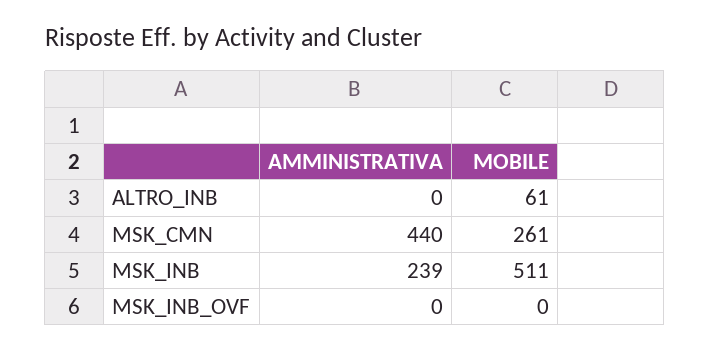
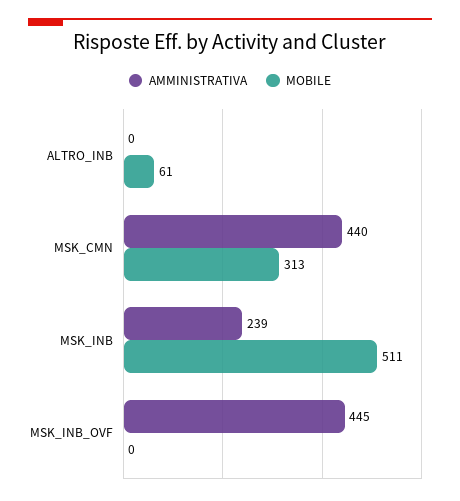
  {
    "AMMINISTRATIVA": {
      "ALTRO_INB": 0,
      "MSK_CMN": 440,
      "MSK_INB": 239,
-     "MSK_INB_OVF": 0
+     "MSK_INB_OVF": 445
    },
    "MOBILE": {
      "ALTRO_INB": 61,
-     "MSK_CMN": 261,
+     "MSK_CMN": 313,
      "MSK_INB": 511,
      "MSK_INB_OVF": 0
    }
  }

